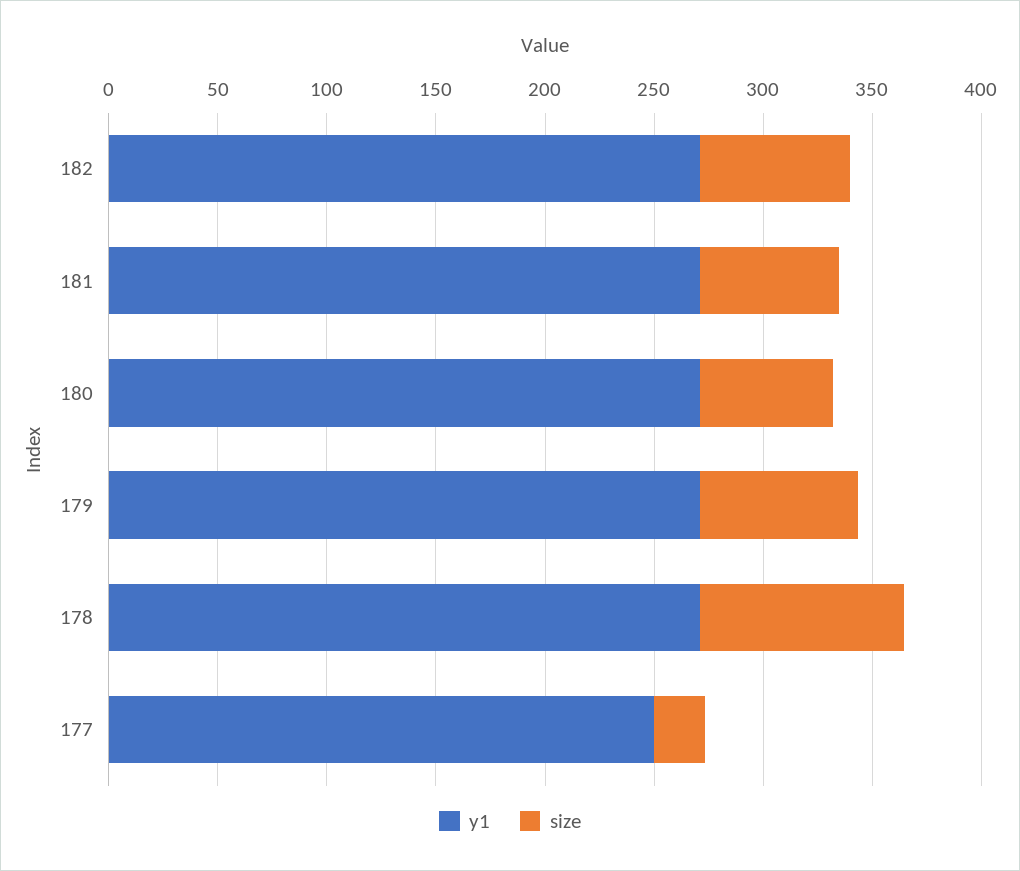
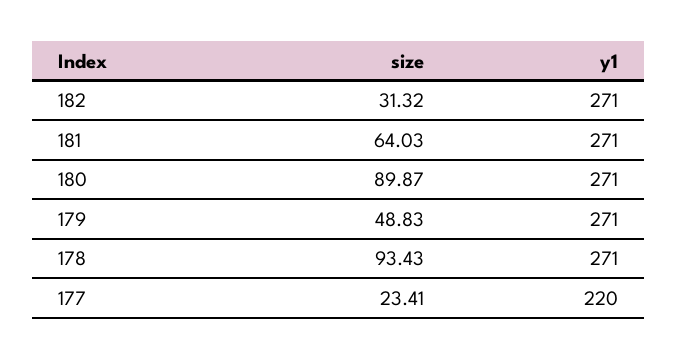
  {
    "y1": {
      "182": 271,
      "181": 271,
      "180": 271,
      "179": 271,
      "178": 271,
-     "177": 250
+     "177": 220
    },
    "size": {
-     "182": 70,
+     "182": 31.32,
      "181": 64.03,
-     "180": 60,
+     "180": 89.87,
-     "179": 70,
+     "179": 48.83,
      "178": 93.43,
      "177": 23.41
    }
  }

